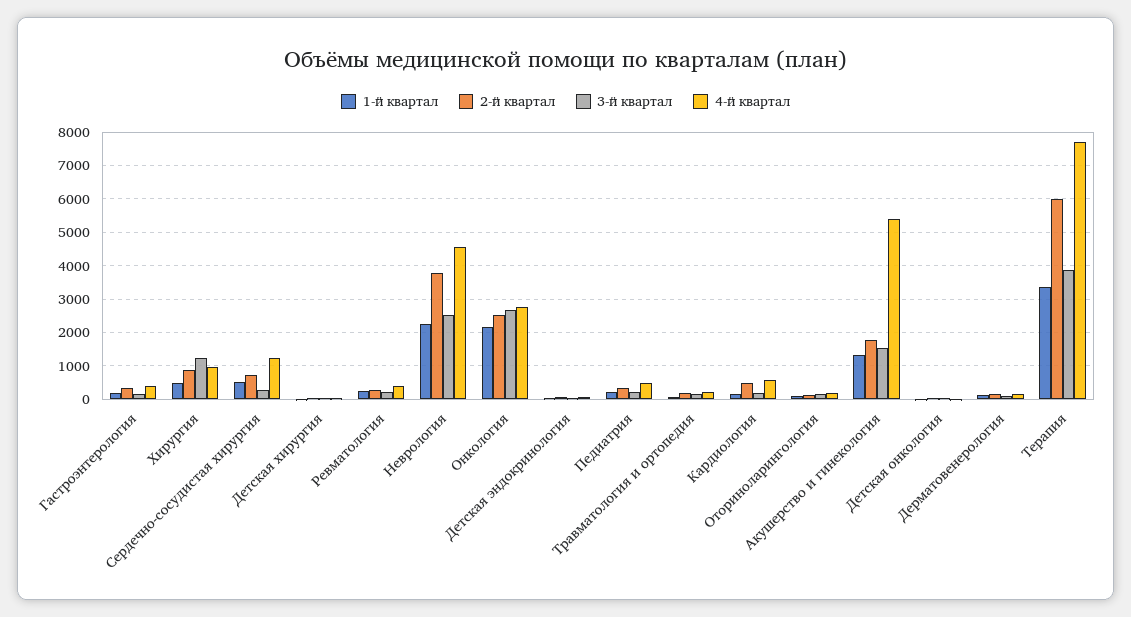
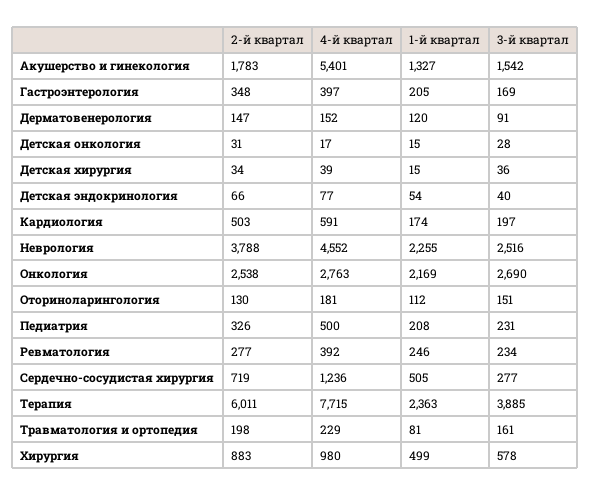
  {
    "1-й квартал": {
      "Гастроэнтерология": 205,
      "Хирургия": 499,
      "Сердечно-сосудистая хирургия": 505,
      "Детская хирургия": 15,
      "Ревматология": 246,
      "Неврология": 2255,
      "Онкология": 2169,
      "Детская эндокринология": 54,
      "Педиатрия": 208,
      "Травматология и ортопедия": 81,
      "Кардиология": 174,
      "Оториноларингология": 112,
      "Акушерство и гинекология": 1327,
      "Детская онкология": 15,
      "Дерматовенерология": 120,
-     "Терапия": 3400
+     "Терапия": 2363
    },
    "2-й квартал": {
      "Гастроэнтерология": 348,
      "Хирургия": 883,
      "Сердечно-сосудистая хирургия": 719,
      "Детская хирургия": 34,
      "Ревматология": 277,
      "Неврология": 3788,
      "Онкология": 2538,
      "Детская эндокринология": 66,
      "Педиатрия": 326,
      "Травматология и ортопедия": 198,
      "Кардиология": 503,
      "Оториноларингология": 130,
      "Акушерство и гинекология": 1783,
      "Детская онкология": 31,
      "Дерматовенерология": 147,
      "Терапия": 6011
    },
    "3-й квартал": {
      "Гастроэнтерология": 169,
-     "Хирургия": 1200,
+     "Хирургия": 578,
      "Сердечно-сосудистая хирургия": 277,
      "Детская хирургия": 36,
      "Ревматология": 234,
      "Неврология": 2516,
      "Онкология": 2690,
      "Детская эндокринология": 40,
      "Педиатрия": 231,
      "Травматология и ортопедия": 161,
      "Кардиология": 197,
      "Оториноларингология": 151,
      "Акушерство и гинекология": 1542,
      "Детская онкология": 28,
      "Дерматовенерология": 91,
      "Терапия": 3885
    },
    "4-й квартал": {
      "Гастроэнтерология": 397,
      "Хирургия": 980,
      "Сердечно-сосудистая хирургия": 1236,
      "Детская хирургия": 39,
      "Ревматология": 392,
      "Неврология": 4552,
      "Онкология": 2763,
      "Детская эндокринология": 77,
      "Педиатрия": 500,
      "Травматология и ортопедия": 229,
      "Кардиология": 591,
      "Оториноларингология": 181,
      "Акушерство и гинекология": 5401,
      "Детская онкология": 17,
      "Дерматовенерология": 152,
      "Терапия": 7715
    }
  }

